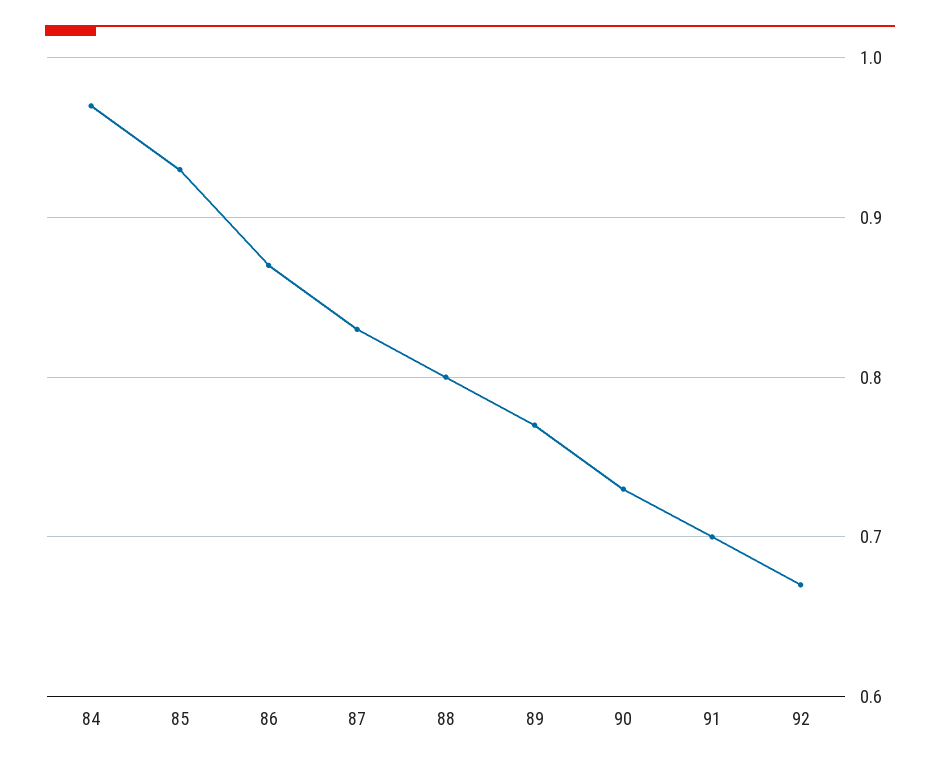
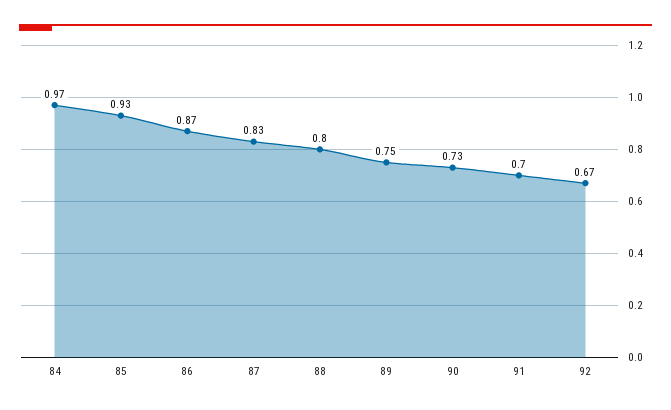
  {
    "84": 0.97,
    "85": 0.93,
    "86": 0.87,
    "87": 0.83,
    "88": 0.8,
-   "89": 0.77,
+   "89": 0.75,
    "90": 0.73,
    "91": 0.7,
    "92": 0.67
  }

